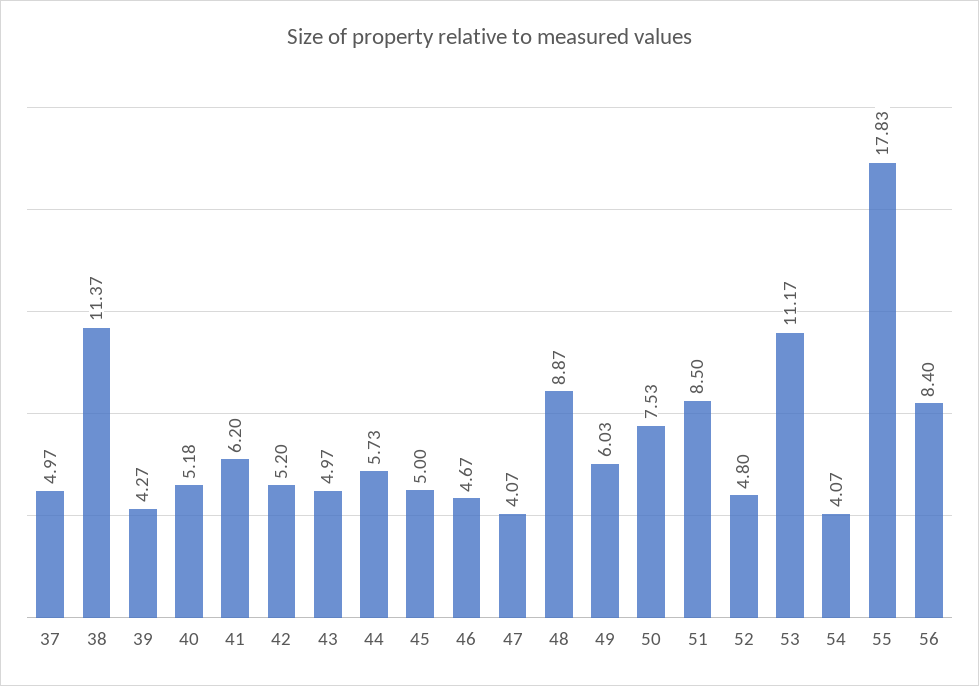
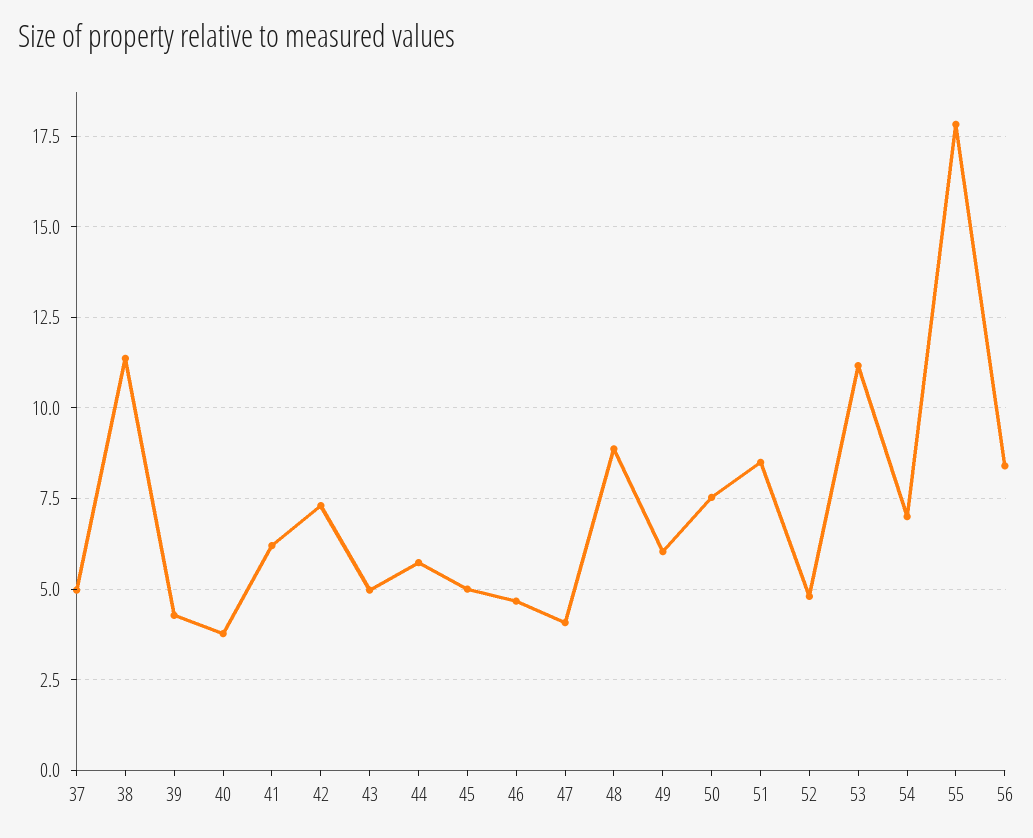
  {
    "37": 4.97,
    "38": 11.37,
    "39": 4.27,
-   "40": 5.18,
+   "40": 3.75,
    "41": 6.2,
-   "42": 5.2,
+   "42": 7.25,
    "43": 4.97,
    "44": 5.73,
    "45": 5,
    "46": 4.67,
    "47": 4.07,
    "48": 8.87,
    "49": 6.03,
    "50": 7.53,
    "51": 8.5,
    "52": 4.8,
    "53": 11.17,
-   "54": 4.07,
+   "54": 7,
    "55": 17.83,
    "56": 8.4
  }

